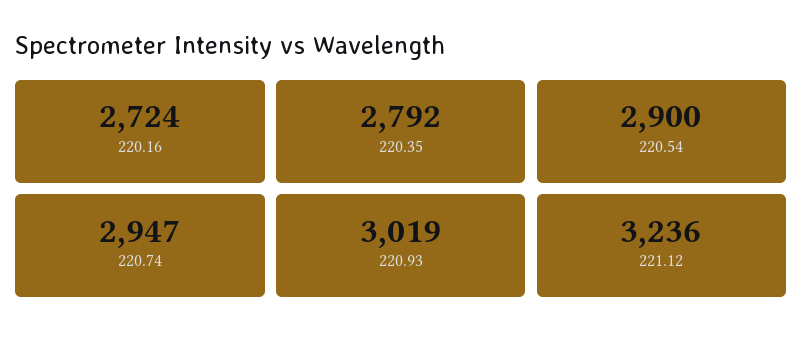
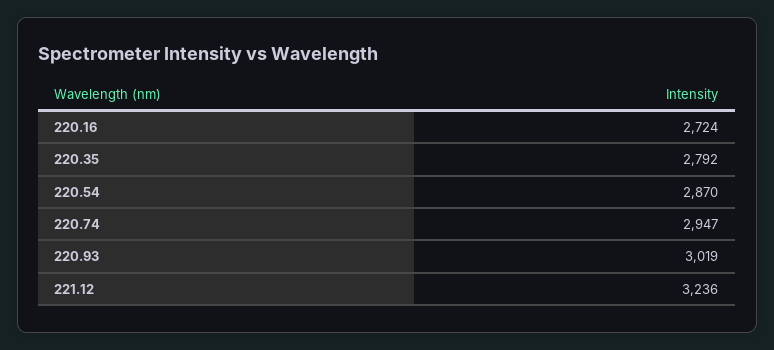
  {
    "220.16": 2724,
    "220.35": 2792,
-   "220.54": 2900,
+   "220.54": 2870,
    "220.74": 2947,
    "220.93": 3019,
    "221.12": 3236
  }

